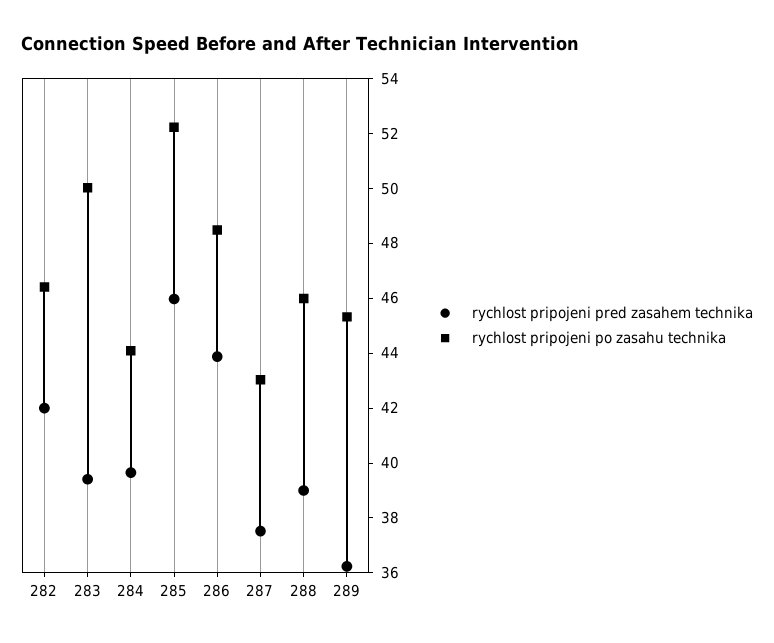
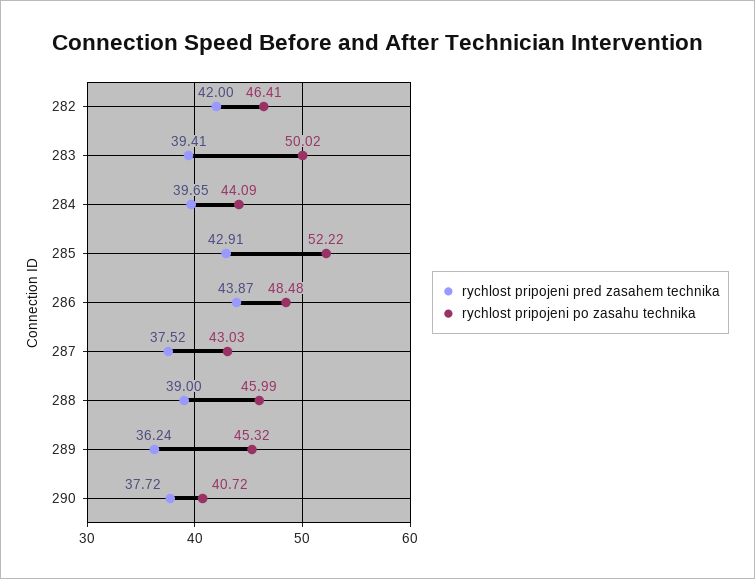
  {
    "rychlost pripojeni pred zasahem technika": {
      "282": 42,
      "283": 39.41,
      "284": 39.65,
-     "285": 46,
+     "285": 42.91,
      "286": 43.87,
      "287": 37.52,
      "288": 39,
-     "289": 36.24
+     "289": 36.24,
+     "290": 37.72
    },
    "rychlost pripojeni po zasahu technika": {
      "282": 46.41,
      "283": 50.02,
      "284": 44.09,
      "285": 52.22,
      "286": 48.48,
      "287": 43.03,
      "288": 45.99,
-     "289": 45.32
+     "289": 45.32,
+     "290": 40.72
    }
  }

